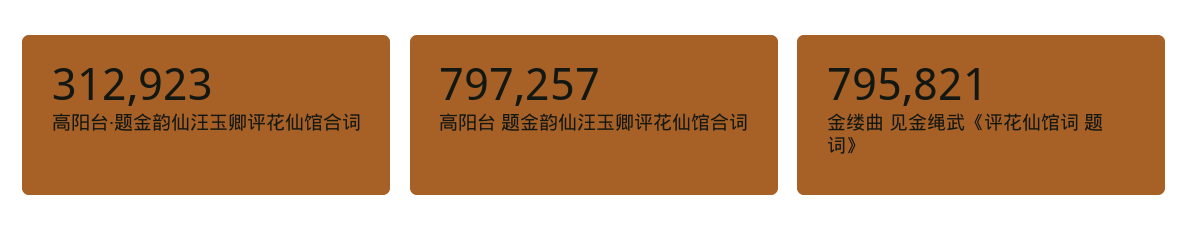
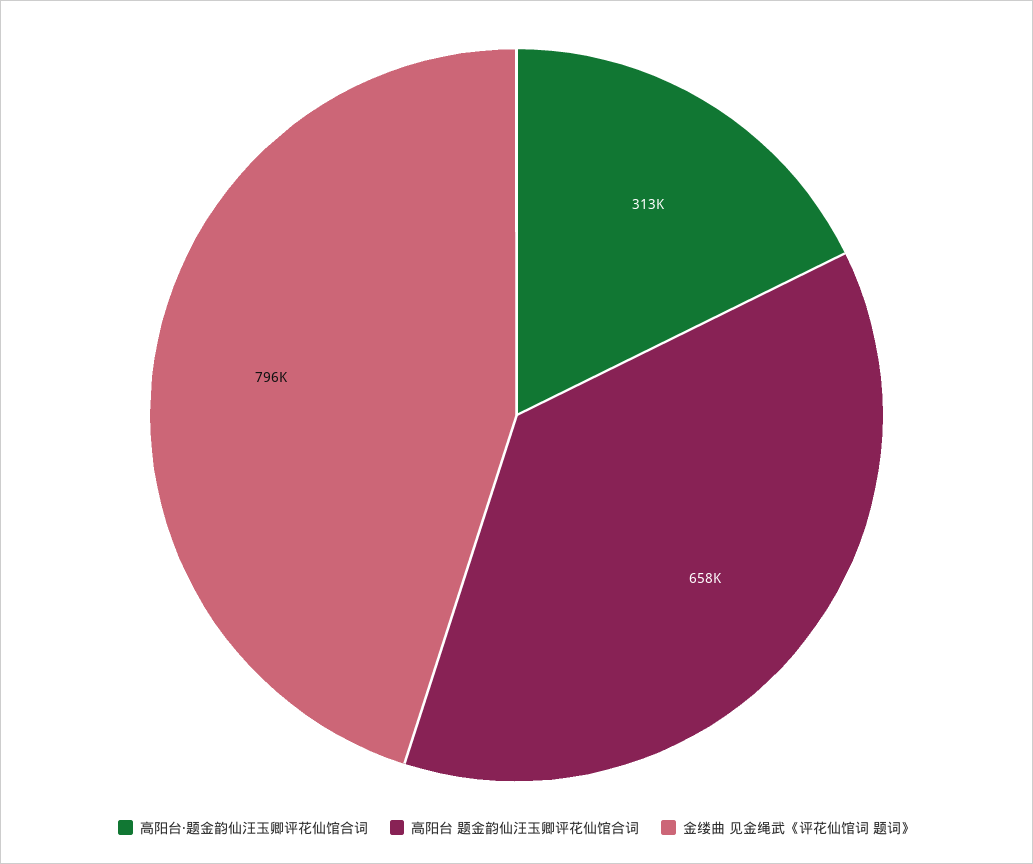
  {
    "高阳台·题金韵仙汪玉卿评花仙馆合词": 312923,
-   "高阳台 题金韵仙汪玉卿评花仙馆合词": 797257,
+   "高阳台 题金韵仙汪玉卿评花仙馆合词": 658000,
    "金缕曲 见金绳武《评花仙馆词 题词》": 795821
  }

